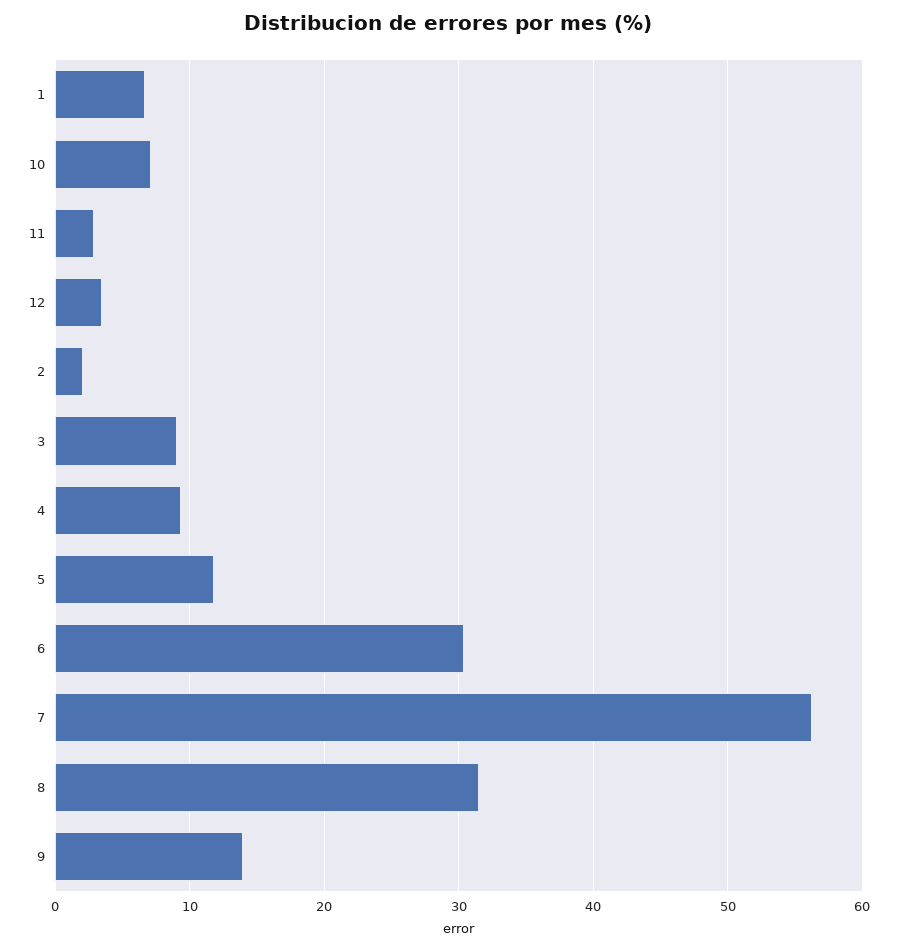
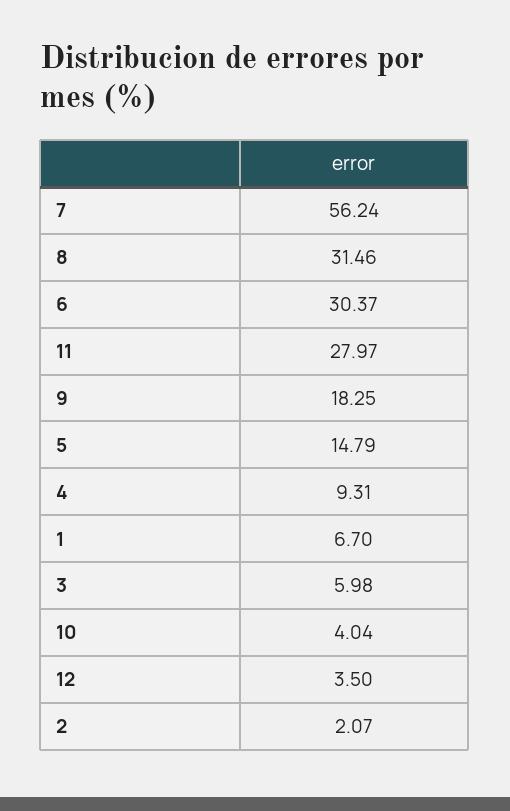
  {
    "1": 6.7,
-   "10": 7,
+   "10": 4.04,
-   "11": 3,
+   "11": 27.97,
    "12": 3.5,
    "2": 2.07,
-   "3": 9,
+   "3": 5.98,
    "4": 9.31,
-   "5": 12,
+   "5": 14.79,
    "6": 30.37,
    "7": 56.24,
    "8": 31.46,
-   "9": 14
+   "9": 18.25
  }

